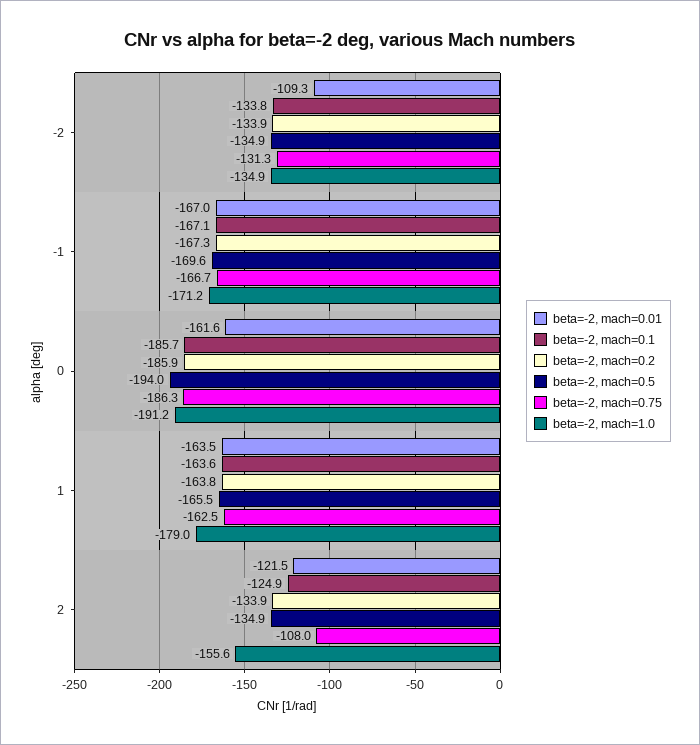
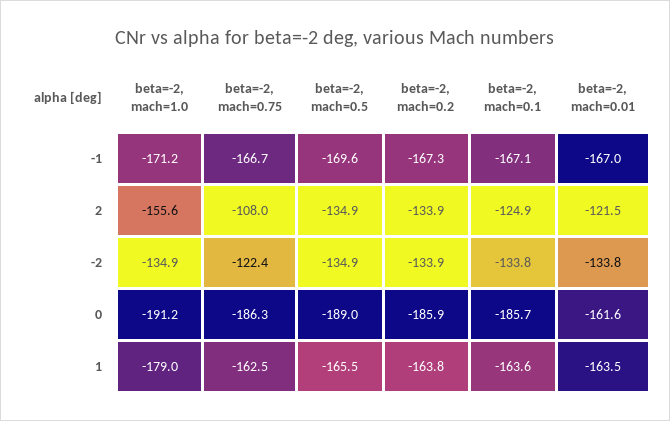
  {
    "beta=-2, mach=0.01": {
-     "-2": -109.3,
+     "-2": -133.8,
      "-1": -167,
      "0": -161.6,
      "1": -163.5,
      "2": -121.5
    },
    "beta=-2, mach=0.1": {
      "-2": -133.8,
      "-1": -167.1,
      "0": -185.7,
      "1": -163.6,
      "2": -124.9
    },
    "beta=-2, mach=0.2": {
      "-2": -133.9,
      "-1": -167.3,
      "0": -185.9,
      "1": -163.8,
      "2": -133.9
    },
    "beta=-2, mach=0.5": {
      "-2": -134.9,
      "-1": -169.6,
-     "0": -194,
+     "0": -189,
      "1": -165.5,
      "2": -134.9
    },
    "beta=-2, mach=0.75": {
-     "-2": -131.3,
+     "-2": -122.4,
      "-1": -166.7,
      "0": -186.3,
      "1": -162.5,
      "2": -108
    },
    "beta=-2, mach=1.0": {
      "-2": -134.9,
      "-1": -171.2,
      "0": -191.2,
      "1": -179,
      "2": -155.6
    }
  }

